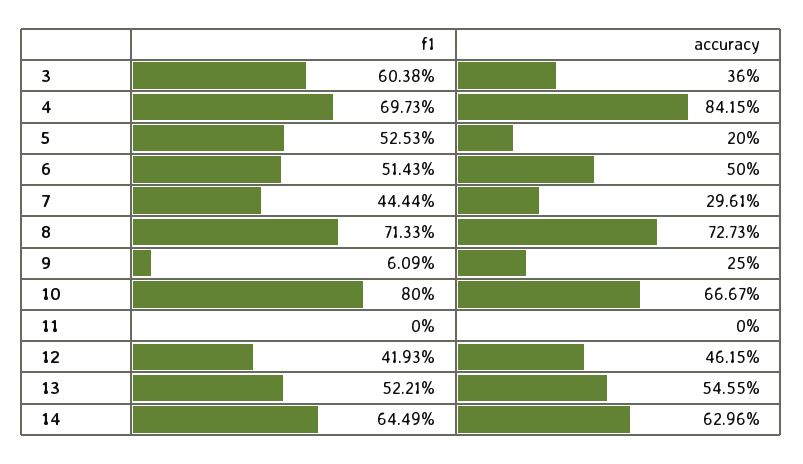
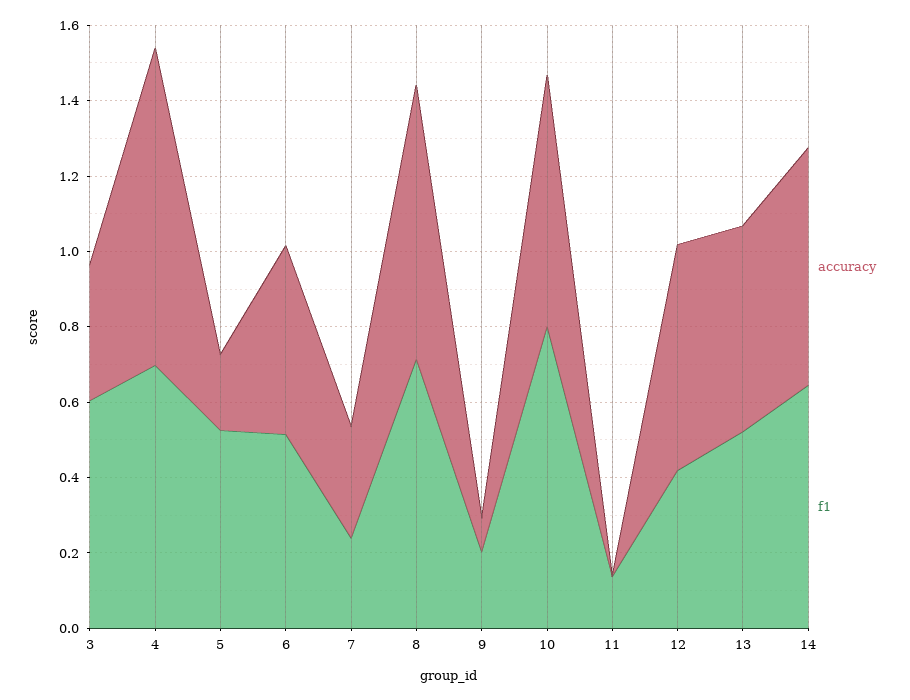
  {
    "f1": {
      "3": 0.6038,
      "4": 0.6973,
      "5": 0.5253,
      "6": 0.5143,
-     "7": 0.4444,
+     "7": 0.25,
      "8": 0.7133,
-     "9": 0.0609,
+     "9": 0.2,
      "10": 0.8,
-     "11": 0,
+     "11": 0.15,
      "12": 0.4193,
      "13": 0.5221,
      "14": 0.6449
    },
    "accuracy": {
      "3": 0.36,
      "4": 0.8415,
      "5": 0.2,
      "6": 0.5,
      "7": 0.2961,
      "8": 0.7273,
-     "9": 0.25,
+     "9": 0.1,
      "10": 0.6667,
      "11": 0,
-     "12": 0.4615,
+     "12": 0.6,
      "13": 0.5455,
      "14": 0.6296
    }
  }

